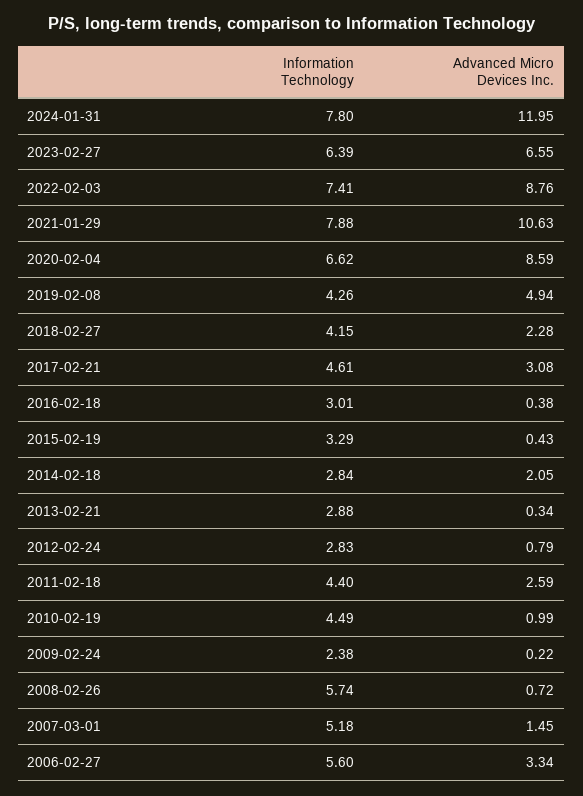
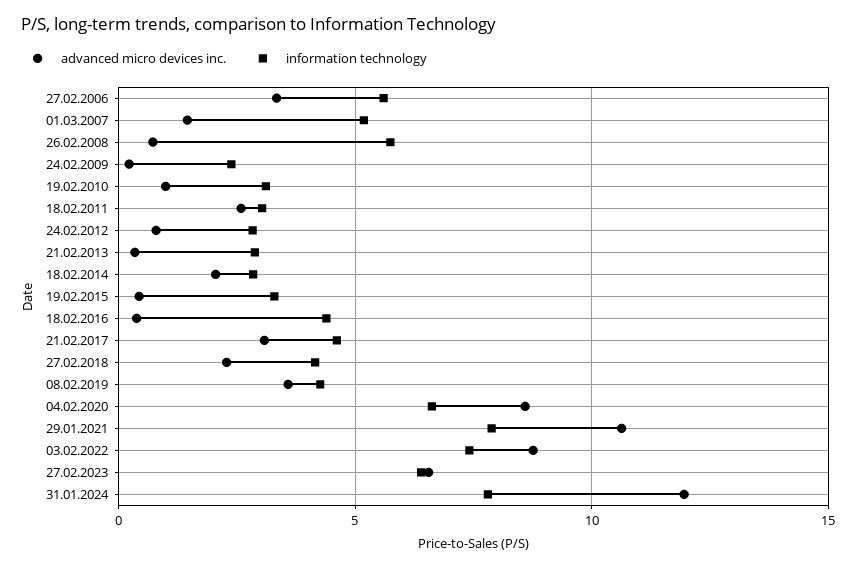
  {
    "Information Technology": {
      "2024-01-31": 7.8,
      "2023-02-27": 6.39,
      "2022-02-03": 7.41,
      "2021-01-29": 7.88,
      "2020-02-04": 6.62,
      "2019-02-08": 4.26,
      "2018-02-27": 4.15,
      "2017-02-21": 4.61,
-     "2016-02-18": 3.01,
+     "2016-02-18": 4.5,
      "2015-02-19": 3.29,
      "2014-02-18": 2.84,
      "2013-02-21": 2.88,
      "2012-02-24": 2.83,
-     "2011-02-18": 4.4,
+     "2011-02-18": 3,
-     "2010-02-19": 4.49,
+     "2010-02-19": 3,
      "2009-02-24": 2.38,
      "2008-02-26": 5.74,
      "2007-03-01": 5.18,
      "2006-02-27": 5.6
    },
    "Advanced Micro Devices Inc.": {
      "2024-01-31": 11.95,
      "2023-02-27": 6.55,
      "2022-02-03": 8.76,
      "2021-01-29": 10.63,
      "2020-02-04": 8.59,
-     "2019-02-08": 4.94,
+     "2019-02-08": 3.5,
      "2018-02-27": 2.28,
      "2017-02-21": 3.08,
      "2016-02-18": 0.38,
      "2015-02-19": 0.43,
      "2014-02-18": 2.05,
      "2013-02-21": 0.34,
      "2012-02-24": 0.79,
      "2011-02-18": 2.59,
      "2010-02-19": 0.99,
      "2009-02-24": 0.22,
      "2008-02-26": 0.72,
      "2007-03-01": 1.45,
      "2006-02-27": 3.34
    }
  }

